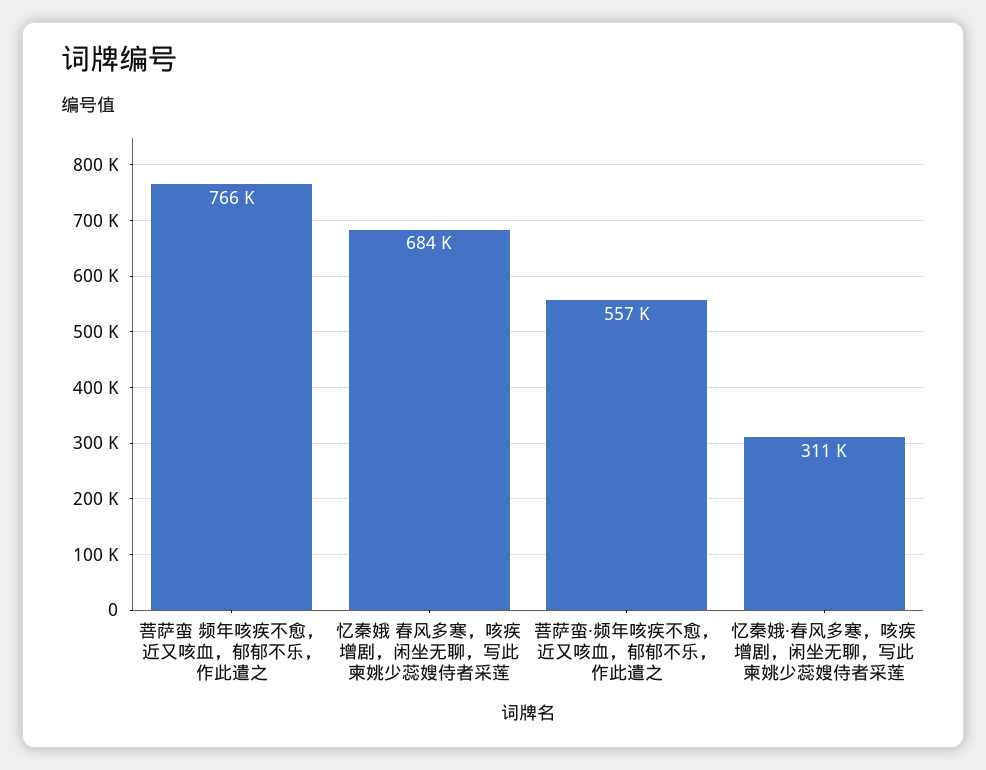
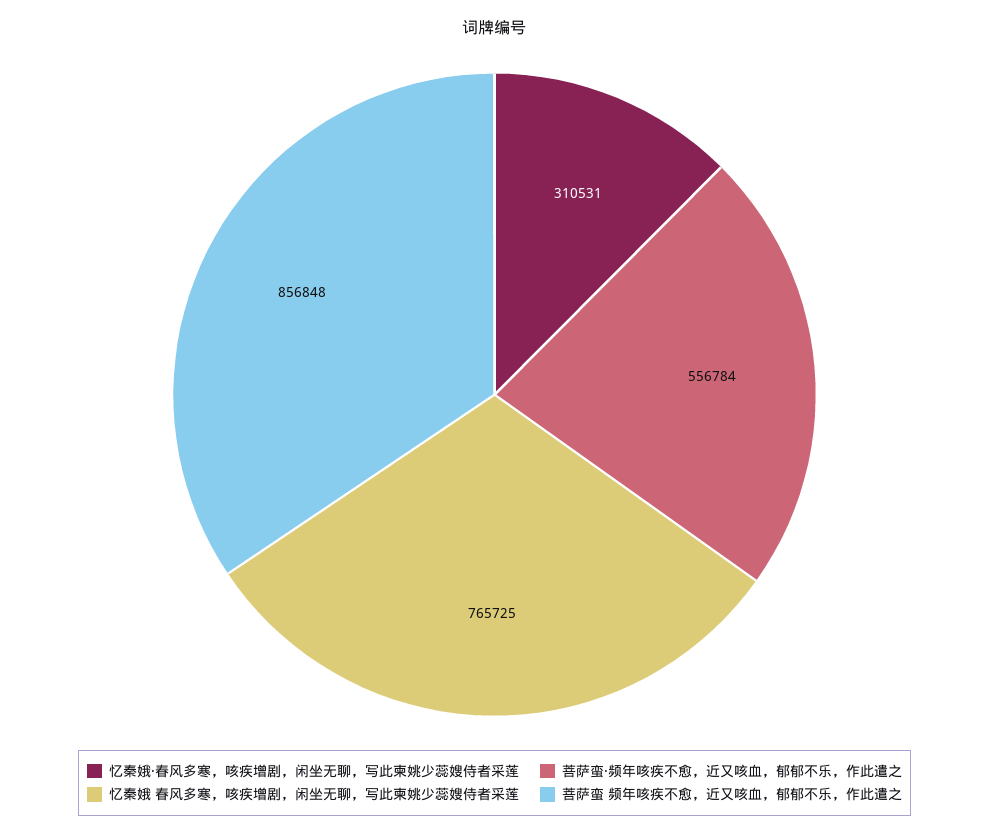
  {
-   "菩萨蛮 频年咳疾不愈，近又咳血，郁郁不乐，作此遣之": 766000,
+   "菩萨蛮 频年咳疾不愈，近又咳血，郁郁不乐，作此遣之": 856848,
-   "忆秦娥 春风多寒，咳疾增剧，闲坐无聊，写此柬姚少蕊嫂侍者采莲": 684000,
+   "忆秦娥 春风多寒，咳疾增剧，闲坐无聊，写此柬姚少蕊嫂侍者采莲": 765725,
    "菩萨蛮·频年咳疾不愈，近又咳血，郁郁不乐，作此遣之": 556784,
    "忆秦娥·春风多寒，咳疾增剧，闲坐无聊，写此柬姚少蕊嫂侍者采莲": 310531
  }

